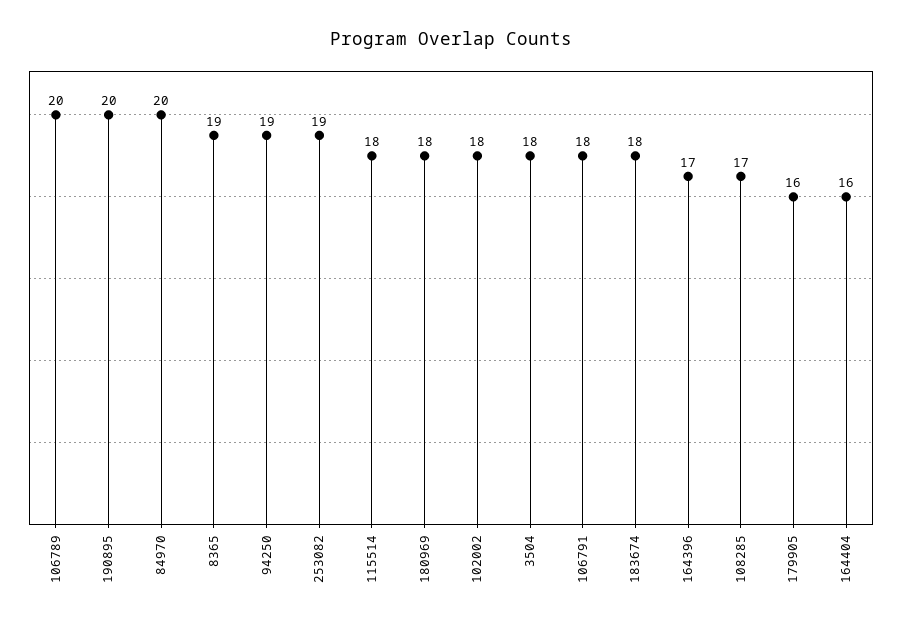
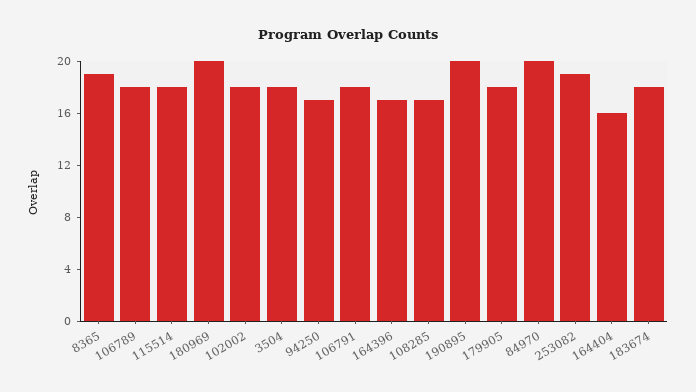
  {
-   "106789": 20,
+   "106789": 18,
    "190895": 20,
    "84970": 20,
    "8365": 19,
-   "94250": 19,
+   "94250": 17,
    "253082": 19,
    "115514": 18,
-   "180969": 18,
+   "180969": 20,
    "102002": 18,
    "3504": 18,
    "106791": 18,
    "183674": 18,
    "164396": 17,
    "108285": 17,
-   "179905": 16,
+   "179905": 18,
    "164404": 16
  }

